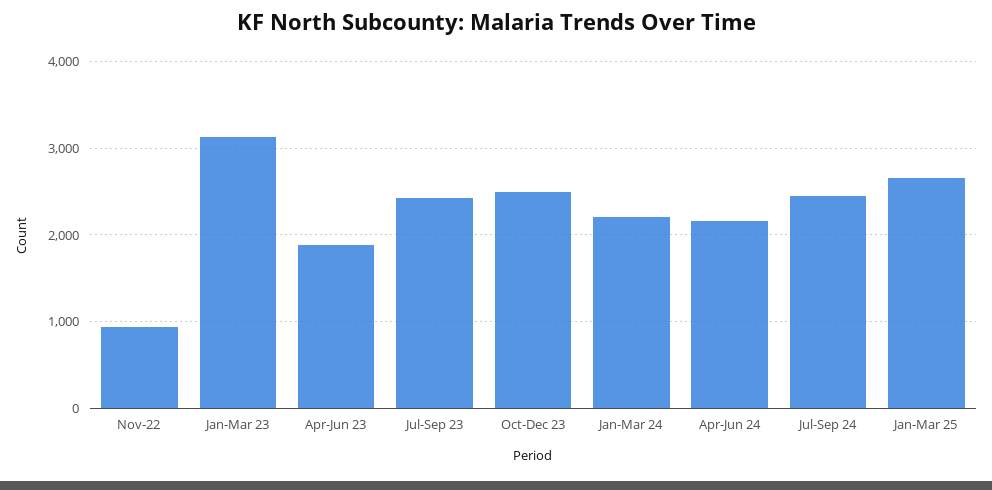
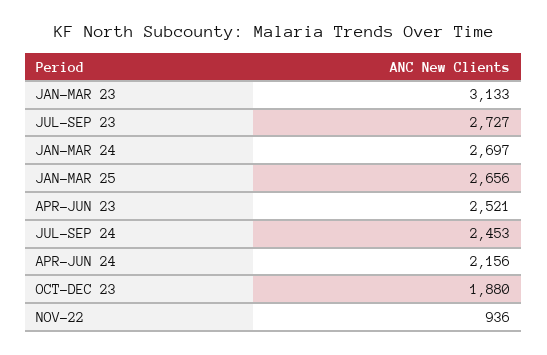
  {
    "Nov-22": 936,
    "Jan-Mar 23": 3133,
-   "Apr-Jun 23": 1900,
+   "Apr-Jun 23": 2521,
-   "Jul-Sep 23": 2400,
+   "Jul-Sep 23": 2727,
-   "Oct-Dec 23": 2500,
+   "Oct-Dec 23": 1880,
-   "Jan-Mar 24": 2200,
+   "Jan-Mar 24": 2697,
    "Apr-Jun 24": 2156,
    "Jul-Sep 24": 2453,
    "Jan-Mar 25": 2656
  }

